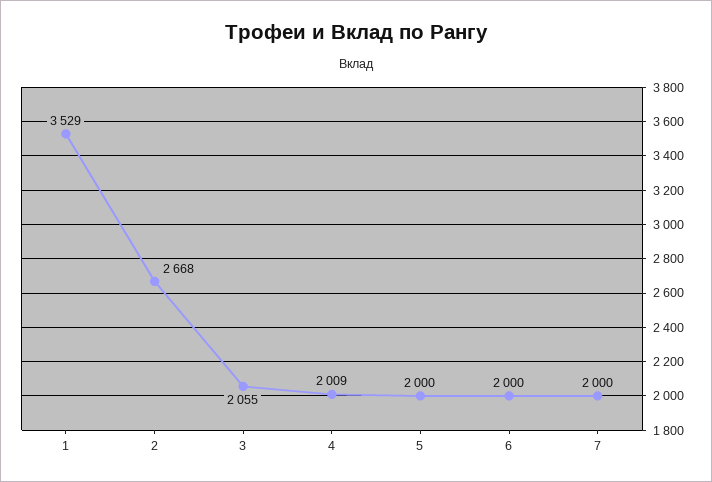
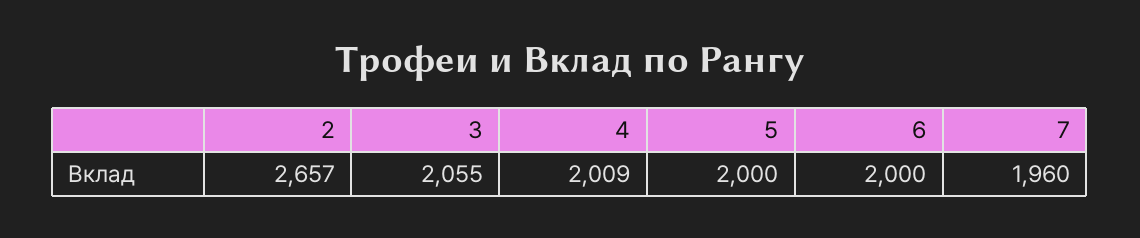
  {
-   "1": 3529,
-   "2": 2668,
+   "2": 2657,
    "3": 2055,
    "4": 2009,
    "5": 2000,
    "6": 2000,
-   "7": 2000
+   "7": 1960
  }

